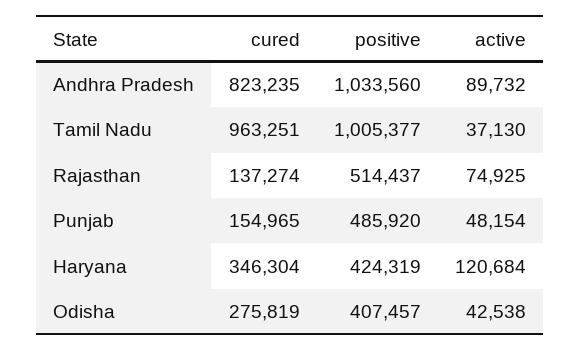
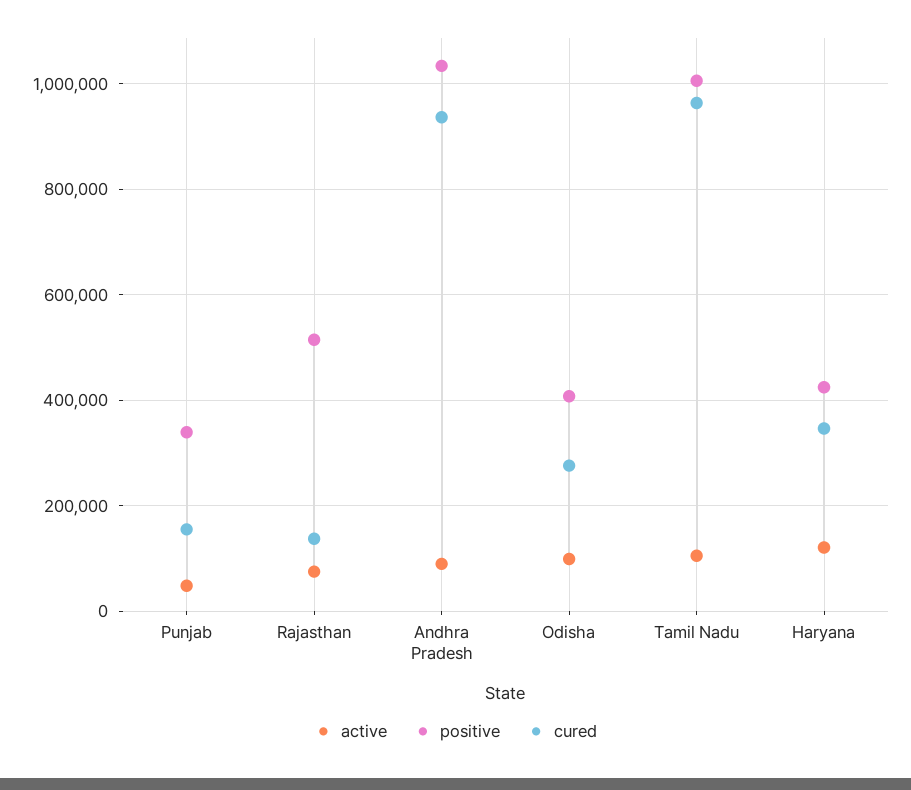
  {
    "cured": {
-     "Andhra Pradesh": 823235,
+     "Andhra Pradesh": 940000,
      "Tamil Nadu": 963251,
      "Rajasthan": 137274,
      "Punjab": 154965,
      "Haryana": 346304,
      "Odisha": 275819
    },
    "positive": {
      "Andhra Pradesh": 1033560,
      "Tamil Nadu": 1005377,
      "Rajasthan": 514437,
-     "Punjab": 485920,
+     "Punjab": 340000,
      "Haryana": 424319,
      "Odisha": 407457
    },
    "active": {
      "Andhra Pradesh": 89732,
-     "Tamil Nadu": 37130,
+     "Tamil Nadu": 100000,
      "Rajasthan": 74925,
      "Punjab": 48154,
      "Haryana": 120684,
-     "Odisha": 42538
+     "Odisha": 100000
    }
  }

